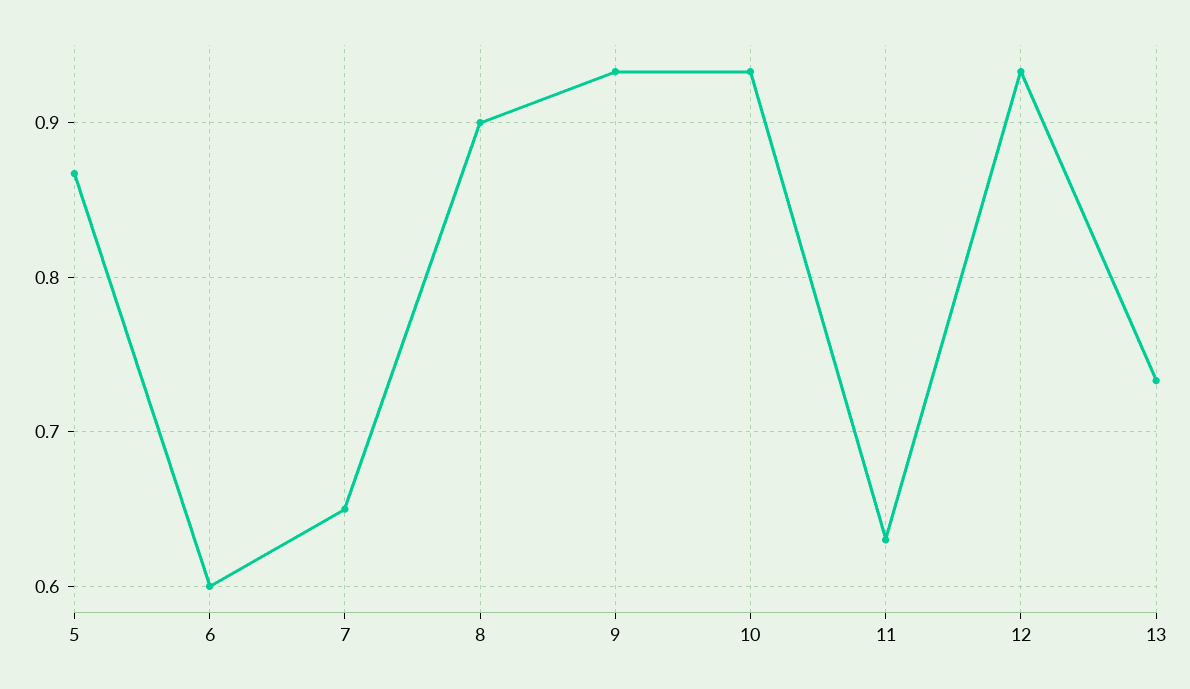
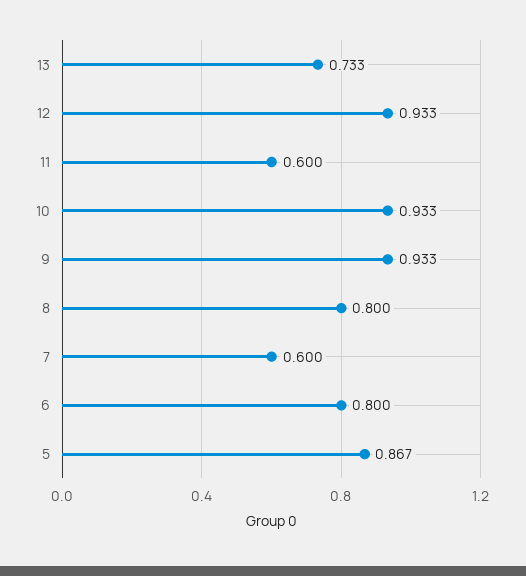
  {
    "5": 0.867,
-   "6": 0.6,
+   "6": 0.8,
-   "7": 0.65,
+   "7": 0.6,
-   "8": 0.9,
+   "8": 0.8,
    "9": 0.933,
    "10": 0.933,
-   "11": 0.63,
+   "11": 0.6,
    "12": 0.933,
    "13": 0.733
  }

